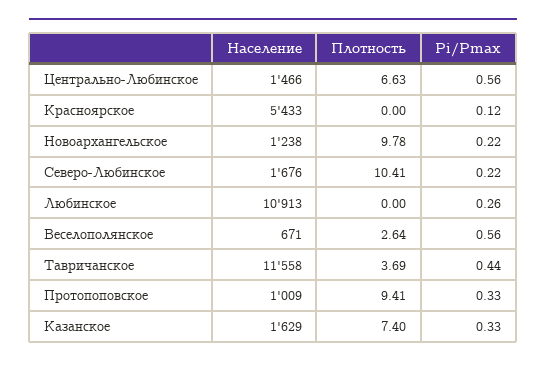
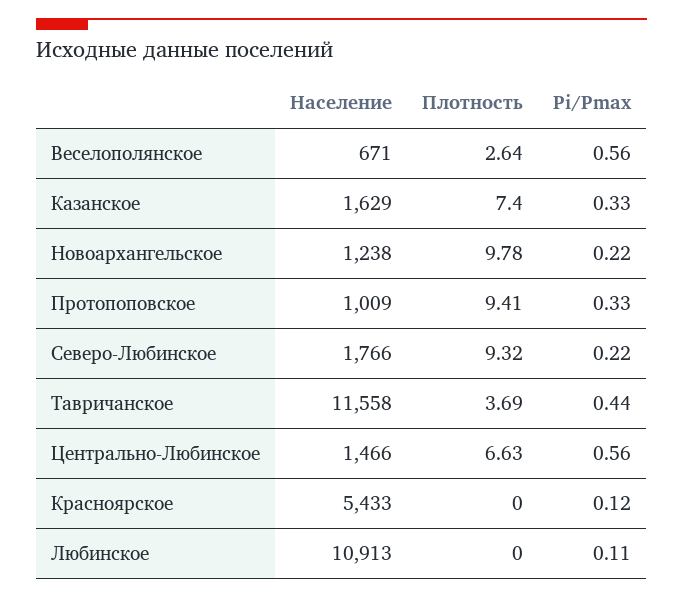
  {
    "Население": {
      "Центрально-Любинское": 1466,
      "Красноярское": 5433,
      "Новоархангельское": 1238,
-     "Северо-Любинское": 1676,
+     "Северо-Любинское": 1766,
      "Любинское": 10913,
      "Веселополянское": 671,
      "Тавричанское": 11558,
      "Протопоповское": 1009,
      "Казанское": 1629
    },
    "Плотность": {
      "Центрально-Любинское": 6.63,
      "Красноярское": 0,
      "Новоархангельское": 9.78,
-     "Северо-Любинское": 10.41,
+     "Северо-Любинское": 9.32,
      "Любинское": 0,
      "Веселополянское": 2.64,
      "Тавричанское": 3.69,
      "Протопоповское": 9.41,
      "Казанское": 7.4
    },
    "Pi/Pmax": {
      "Центрально-Любинское": 0.56,
      "Красноярское": 0.12,
      "Новоархангельское": 0.22,
      "Северо-Любинское": 0.22,
-     "Любинское": 0.26,
+     "Любинское": 0.11,
      "Веселополянское": 0.56,
      "Тавричанское": 0.44,
      "Протопоповское": 0.33,
      "Казанское": 0.33
    }
  }

